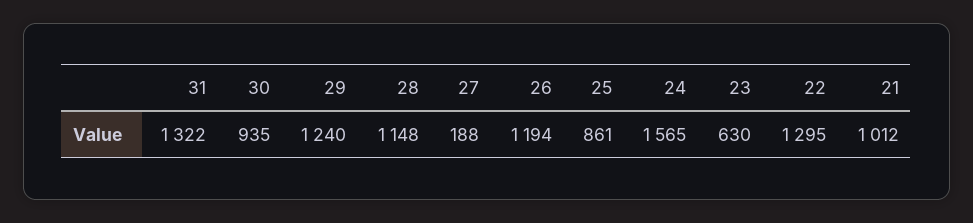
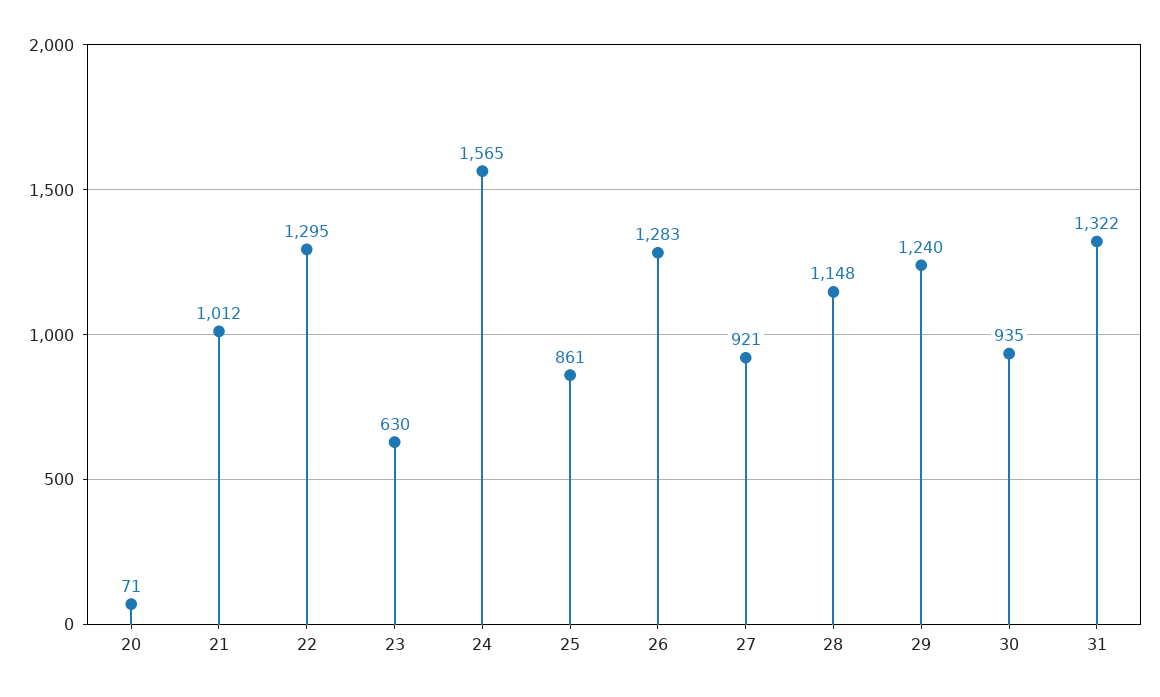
  {
    "31": 1322,
    "30": 935,
    "29": 1240,
    "28": 1148,
-   "27": 188,
+   "27": 921,
-   "26": 1194,
+   "26": 1283,
    "25": 861,
    "24": 1565,
    "23": 630,
    "22": 1295,
-   "21": 1012
+   "21": 1012,
+   "20": 71
  }

